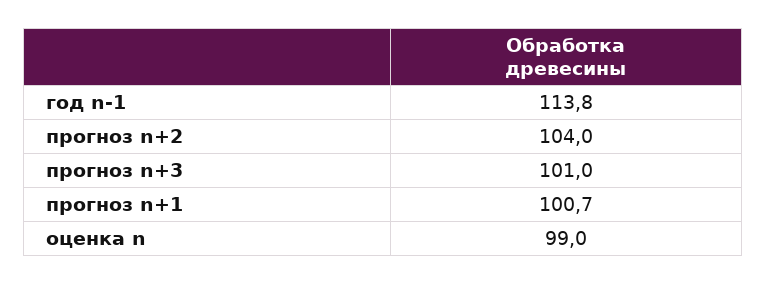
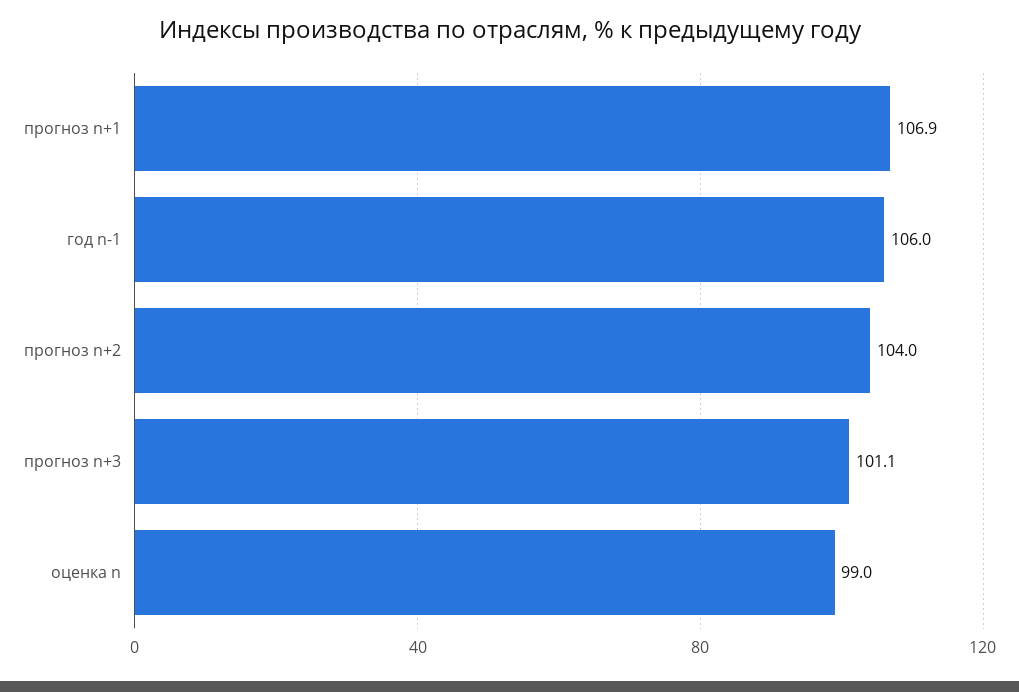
  {
-   "год n-1": 113.8,
+   "год n-1": 106,
    "прогноз n+2": 104,
-   "прогноз n+3": 101,
+   "прогноз n+3": 101.1,
-   "прогноз n+1": 100.7,
+   "прогноз n+1": 106.9,
    "оценка n": 99
  }

